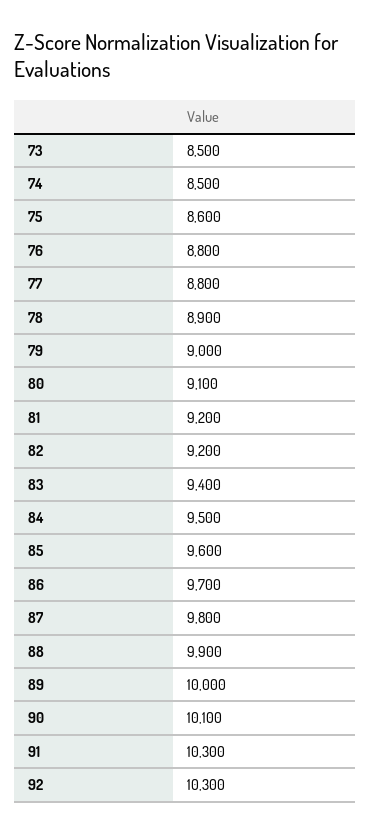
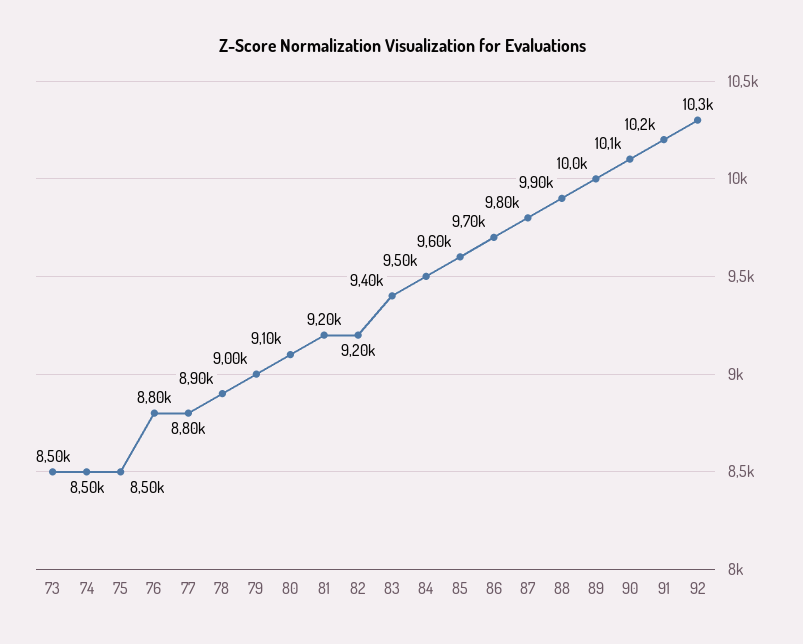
  {
    "73": 8500,
    "74": 8500,
-   "75": 8600,
+   "75": 8500,
    "76": 8800,
    "77": 8800,
    "78": 8900,
    "79": 9000,
    "80": 9100,
    "81": 9200,
    "82": 9200,
    "83": 9400,
    "84": 9500,
    "85": 9600,
    "86": 9700,
    "87": 9800,
    "88": 9900,
    "89": 10000,
    "90": 10100,
-   "91": 10300,
+   "91": 10200,
    "92": 10300
  }

